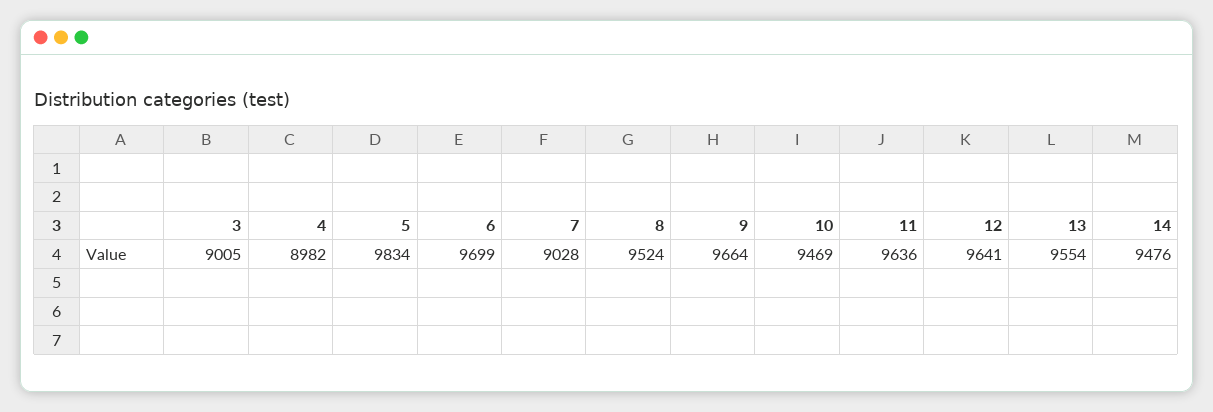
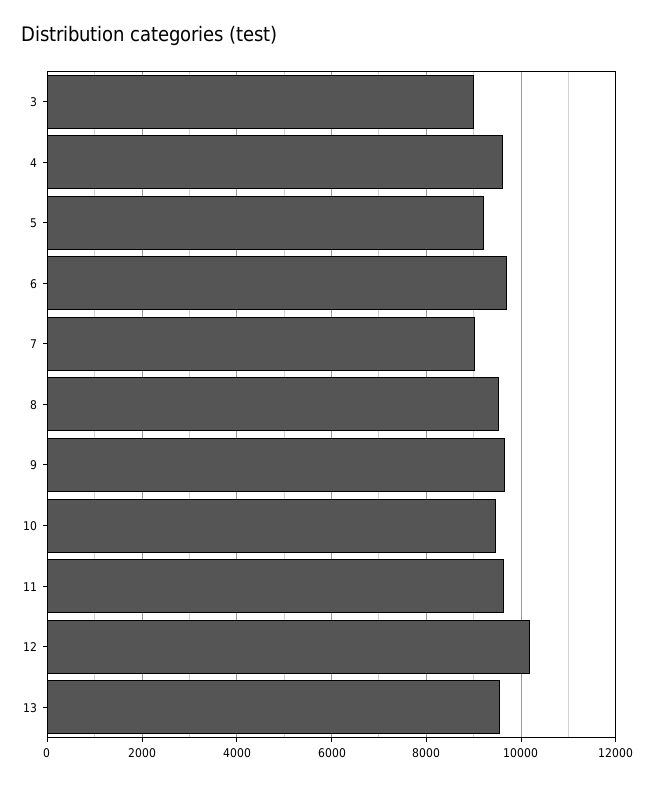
  {
    "3": 9005,
-   "4": 8982,
+   "4": 9600,
-   "5": 9834,
+   "5": 9200,
    "6": 9699,
    "7": 9028,
    "8": 9524,
    "9": 9664,
    "10": 9469,
    "11": 9636,
-   "12": 9641,
+   "12": 10200,
-   "13": 9554,
+   "13": 9554
-   "14": 9476
  }

